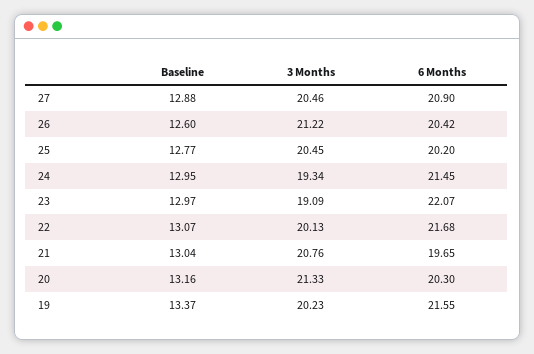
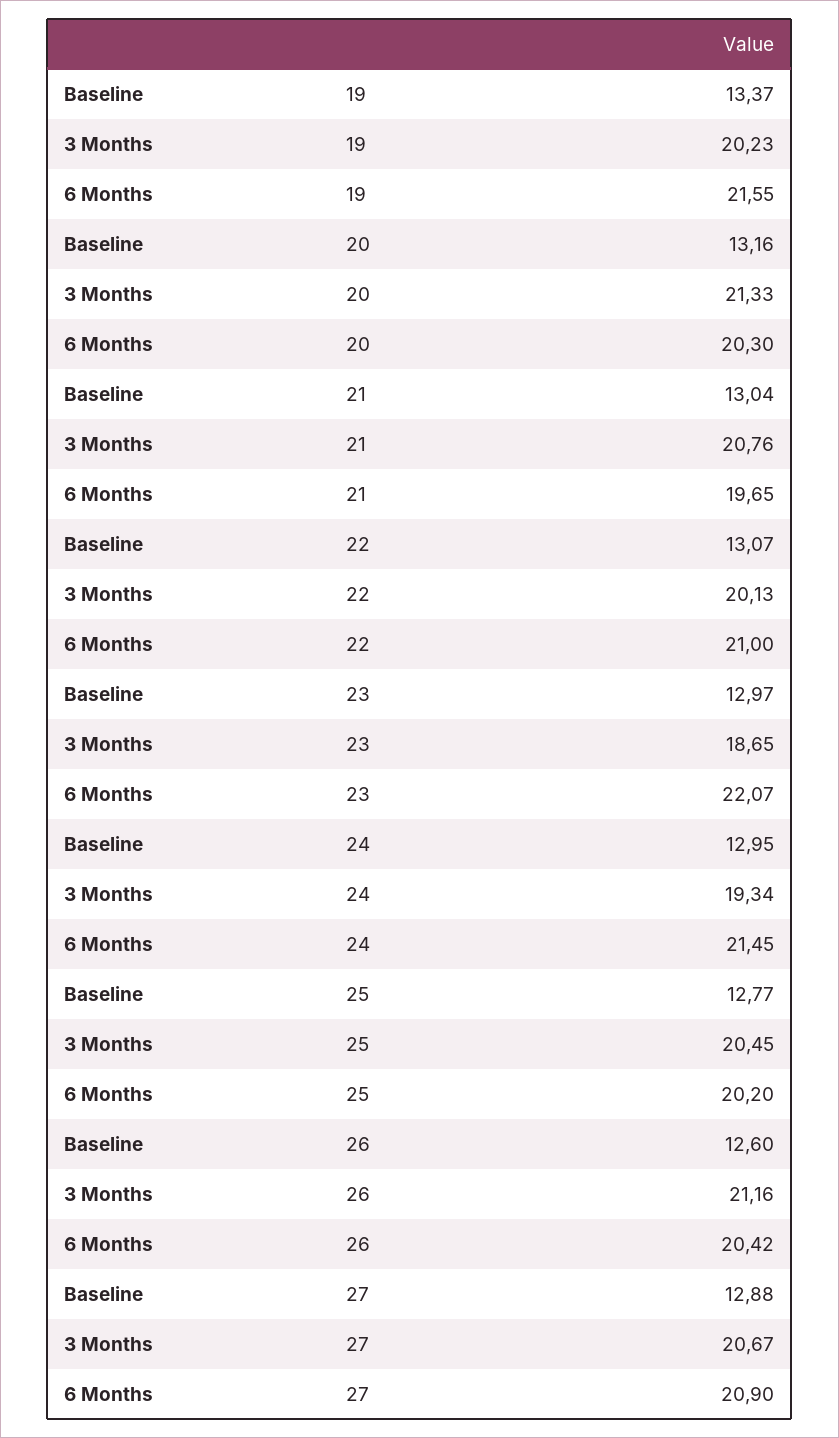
  {
    "Baseline": {
      "27": 12.88,
      "26": 12.6,
      "25": 12.77,
      "24": 12.95,
      "23": 12.97,
      "22": 13.07,
      "21": 13.04,
      "20": 13.16,
      "19": 13.37
    },
    "3 Months": {
-     "27": 20.46,
+     "27": 20.67,
-     "26": 21.22,
+     "26": 21.16,
      "25": 20.45,
      "24": 19.34,
-     "23": 19.09,
+     "23": 18.65,
      "22": 20.13,
      "21": 20.76,
      "20": 21.33,
      "19": 20.23
    },
    "6 Months": {
      "27": 20.9,
      "26": 20.42,
      "25": 20.2,
      "24": 21.45,
      "23": 22.07,
-     "22": 21.68,
+     "22": 21,
      "21": 19.65,
      "20": 20.3,
      "19": 21.55
    }
  }

